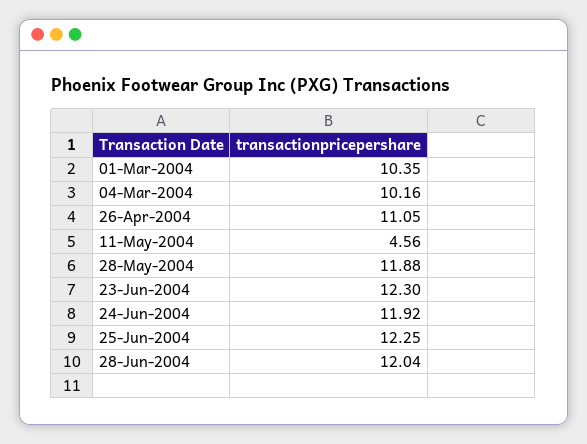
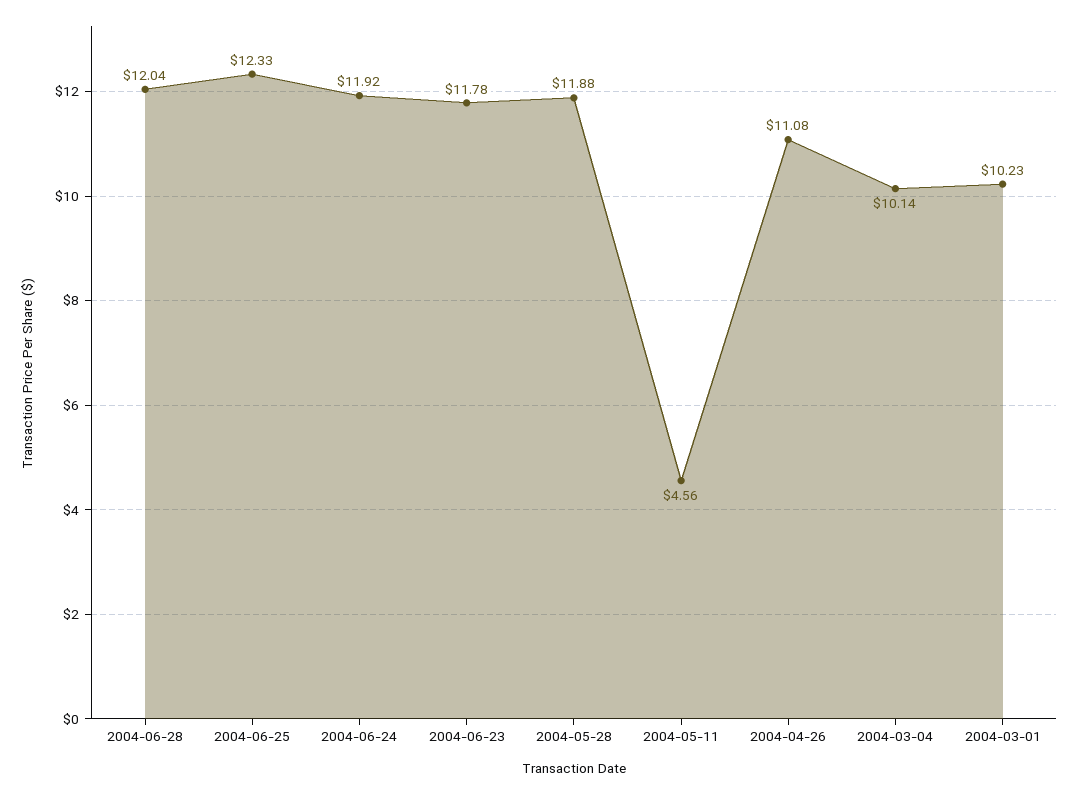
  {
-   "01-Mar-2004": 10.35,
+   "01-Mar-2004": 10.23,
-   "04-Mar-2004": 10.16,
+   "04-Mar-2004": 10.14,
-   "26-Apr-2004": 11.05,
+   "26-Apr-2004": 11.08,
    "11-May-2004": 4.56,
    "28-May-2004": 11.88,
-   "23-Jun-2004": 12.3,
+   "23-Jun-2004": 11.78,
    "24-Jun-2004": 11.92,
-   "25-Jun-2004": 12.25,
+   "25-Jun-2004": 12.33,
    "28-Jun-2004": 12.04
  }

